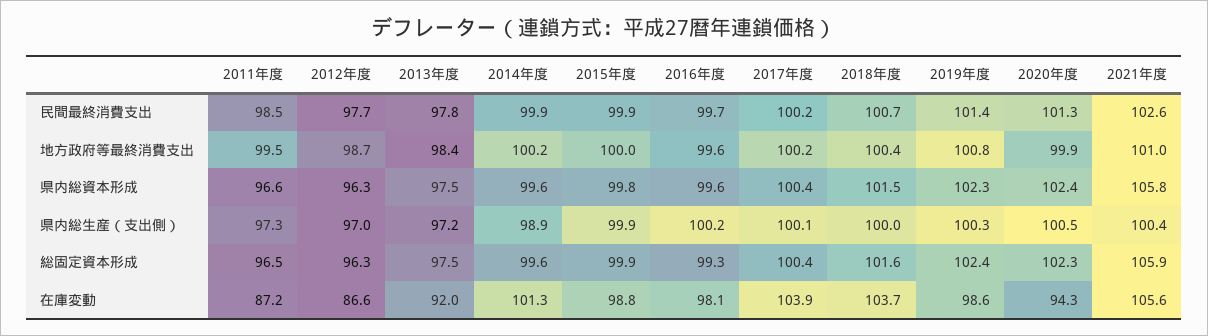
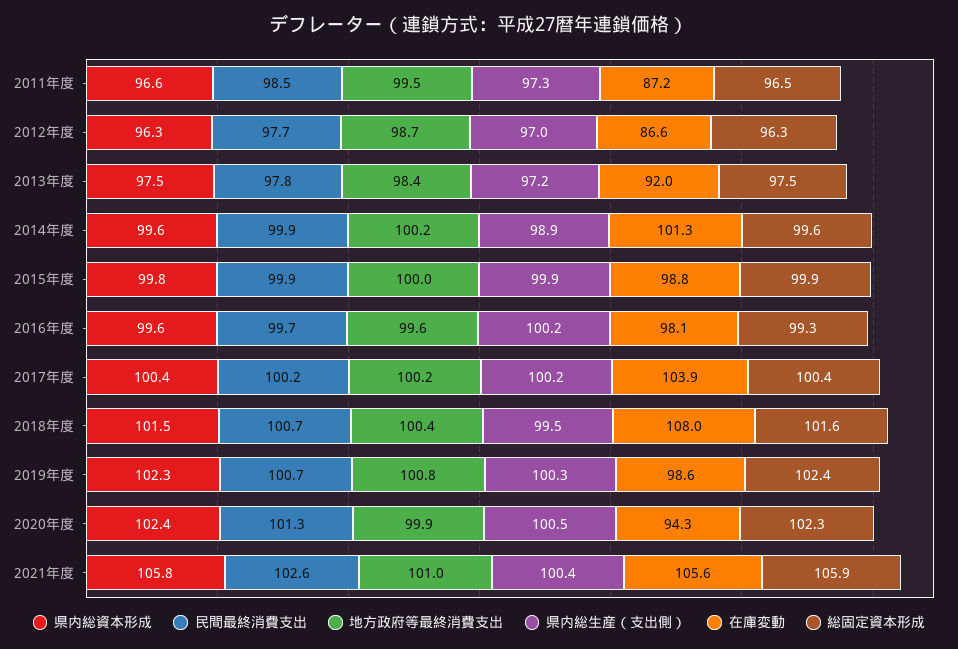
  {
    "民間最終消費支出": {
      "2011年度": 98.5,
      "2012年度": 97.7,
      "2013年度": 97.8,
      "2014年度": 99.9,
      "2015年度": 99.9,
      "2016年度": 99.7,
      "2017年度": 100.2,
      "2018年度": 100.7,
-     "2019年度": 101.4,
+     "2019年度": 100.7,
      "2020年度": 101.3,
      "2021年度": 102.6
    },
    "地方政府等最終消費支出": {
      "2011年度": 99.5,
      "2012年度": 98.7,
      "2013年度": 98.4,
      "2014年度": 100.2,
      "2015年度": 100,
      "2016年度": 99.6,
      "2017年度": 100.2,
      "2018年度": 100.4,
      "2019年度": 100.8,
      "2020年度": 99.9,
      "2021年度": 101
    },
    "県内総資本形成": {
      "2011年度": 96.6,
      "2012年度": 96.3,
      "2013年度": 97.5,
      "2014年度": 99.6,
      "2015年度": 99.8,
      "2016年度": 99.6,
      "2017年度": 100.4,
      "2018年度": 101.5,
      "2019年度": 102.3,
      "2020年度": 102.4,
      "2021年度": 105.8
    },
    "県内総生産（支出側）": {
      "2011年度": 97.3,
      "2012年度": 97,
      "2013年度": 97.2,
      "2014年度": 98.9,
      "2015年度": 99.9,
      "2016年度": 100.2,
-     "2017年度": 100.1,
+     "2017年度": 100.2,
-     "2018年度": 100,
+     "2018年度": 99.5,
      "2019年度": 100.3,
      "2020年度": 100.5,
      "2021年度": 100.4
    },
    "総固定資本形成": {
      "2011年度": 96.5,
      "2012年度": 96.3,
      "2013年度": 97.5,
      "2014年度": 99.6,
      "2015年度": 99.9,
      "2016年度": 99.3,
      "2017年度": 100.4,
      "2018年度": 101.6,
      "2019年度": 102.4,
      "2020年度": 102.3,
      "2021年度": 105.9
    },
    "在庫変動": {
      "2011年度": 87.2,
      "2012年度": 86.6,
      "2013年度": 92,
      "2014年度": 101.3,
      "2015年度": 98.8,
      "2016年度": 98.1,
      "2017年度": 103.9,
-     "2018年度": 103.7,
+     "2018年度": 108,
      "2019年度": 98.6,
      "2020年度": 94.3,
      "2021年度": 105.6
    }
  }

